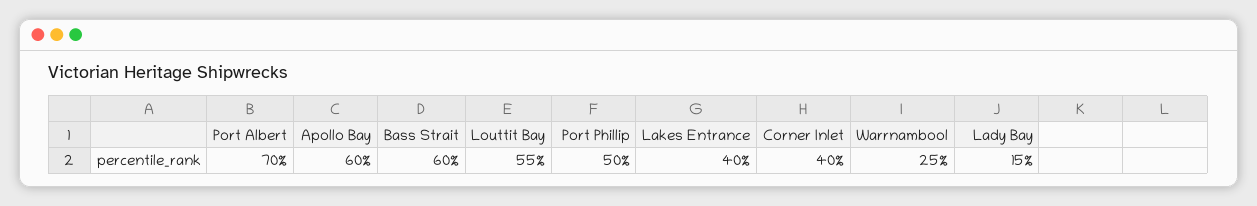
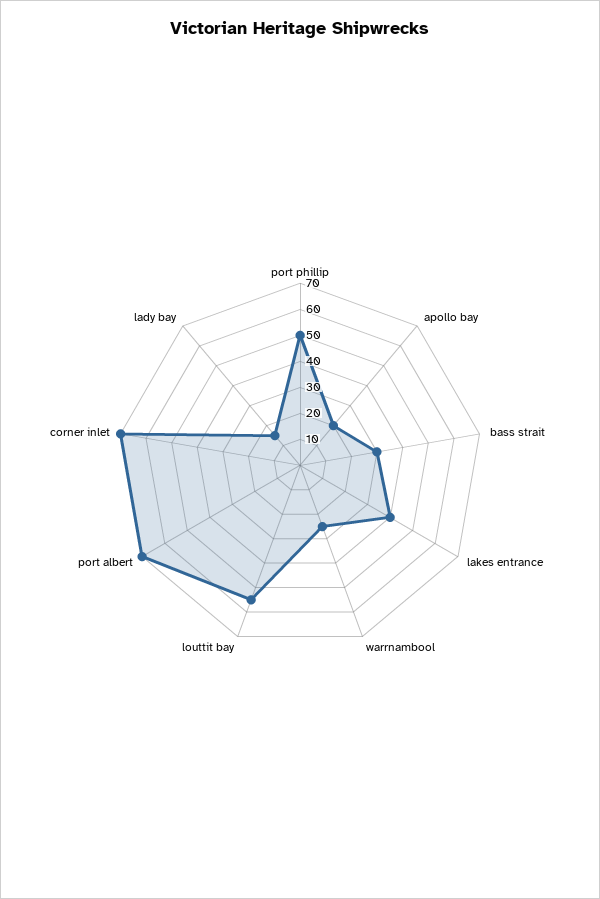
  {
    "Port Albert": 70,
-   "Apollo Bay": 60,
+   "Apollo Bay": 20,
-   "Bass Strait": 60,
+   "Bass Strait": 30,
    "Louttit Bay": 55,
    "Port Phillip": 50,
    "Lakes Entrance": 40,
-   "Corner Inlet": 40,
+   "Corner Inlet": 70,
    "Warrnambool": 25,
    "Lady Bay": 15
  }

